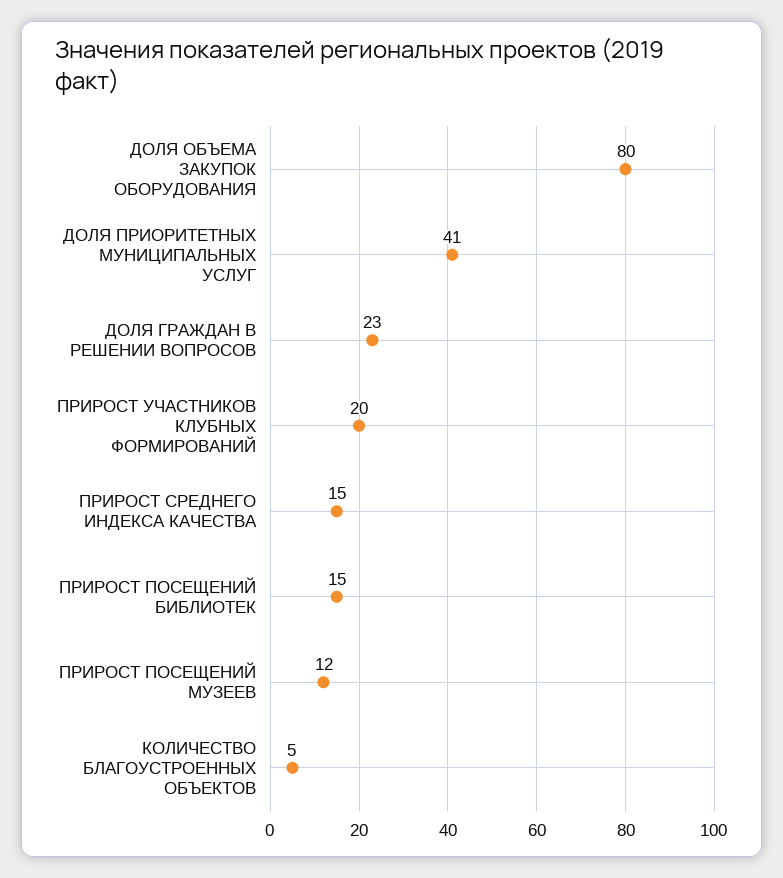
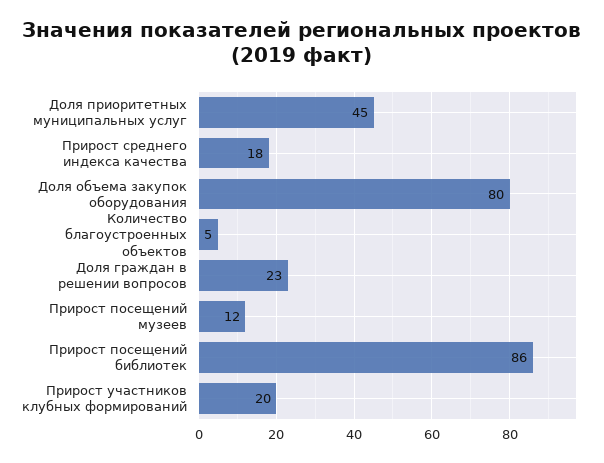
  {
    "ДОЛЯ ОБЪЕМА ЗАКУПОК ОБОРУДОВАНИЯ": 80,
-   "ДОЛЯ ПРИОРИТЕТНЫХ МУНИЦИПАЛЬНЫХ УСЛУГ": 41,
+   "ДОЛЯ ПРИОРИТЕТНЫХ МУНИЦИПАЛЬНЫХ УСЛУГ": 45,
    "ДОЛЯ ГРАЖДАН В РЕШЕНИИ ВОПРОСОВ": 23,
    "ПРИРОСТ УЧАСТНИКОВ КЛУБНЫХ ФОРМИРОВАНИЙ": 20,
-   "ПРИРОСТ СРЕДНЕГО ИНДЕКСА КАЧЕСТВА": 15,
+   "ПРИРОСТ СРЕДНЕГО ИНДЕКСА КАЧЕСТВА": 18,
-   "ПРИРОСТ ПОСЕЩЕНИЙ БИБЛИОТЕК": 15,
+   "ПРИРОСТ ПОСЕЩЕНИЙ БИБЛИОТЕК": 86,
    "ПРИРОСТ ПОСЕЩЕНИЙ МУЗЕЕВ": 12,
    "КОЛИЧЕСТВО БЛАГОУСТРОЕННЫХ ОБЪЕКТОВ": 5
  }

